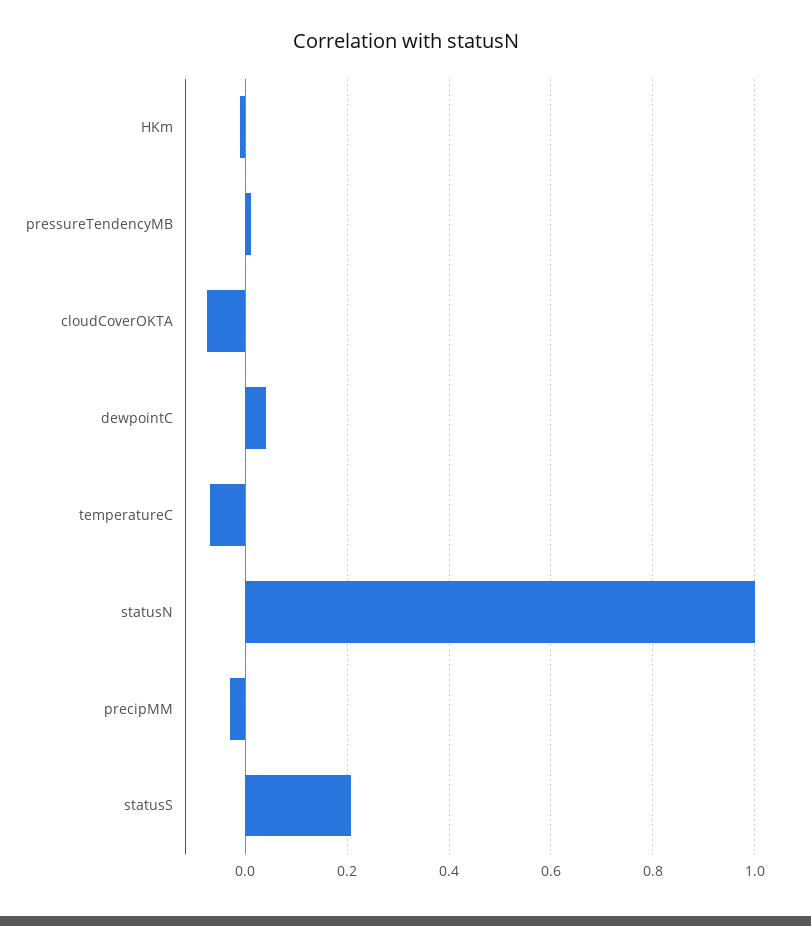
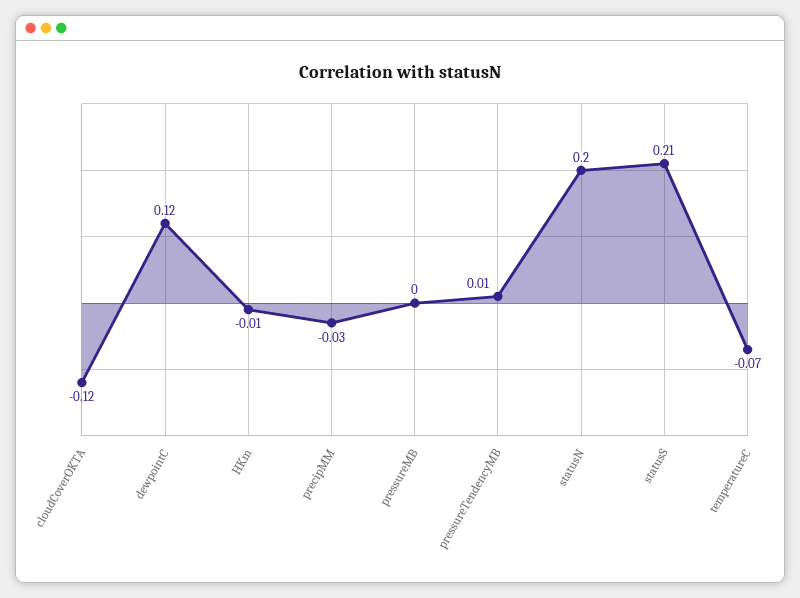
  {
    "HKm": -0.01,
    "pressureTendencyMB": 0.01,
-   "cloudCoverOKTA": -0.08,
+   "cloudCoverOKTA": -0.12,
-   "dewpointC": 0.04,
+   "dewpointC": 0.12,
    "temperatureC": -0.07,
-   "statusN": 1,
+   "statusN": 0.2,
    "precipMM": -0.03,
-   "statusS": 0.21
+   "statusS": 0.21,
+   "pressureMB": 0
  }

